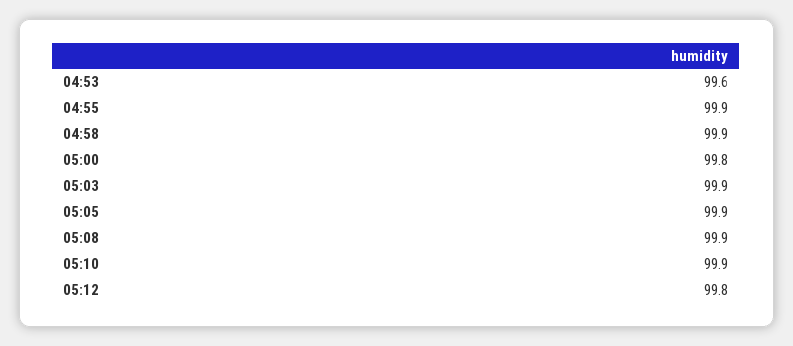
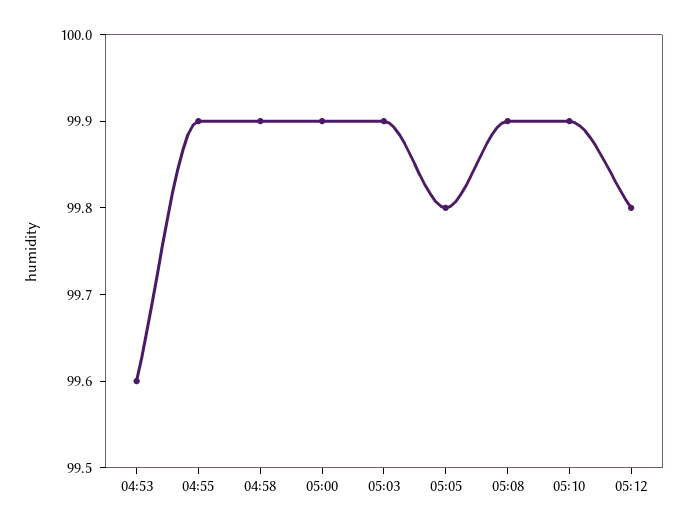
  {
    "04:53": 99.6,
    "04:55": 99.9,
    "04:58": 99.9,
-   "05:00": 99.8,
+   "05:00": 99.9,
    "05:03": 99.9,
-   "05:05": 99.9,
+   "05:05": 99.8,
    "05:08": 99.9,
    "05:10": 99.9,
    "05:12": 99.8
  }

